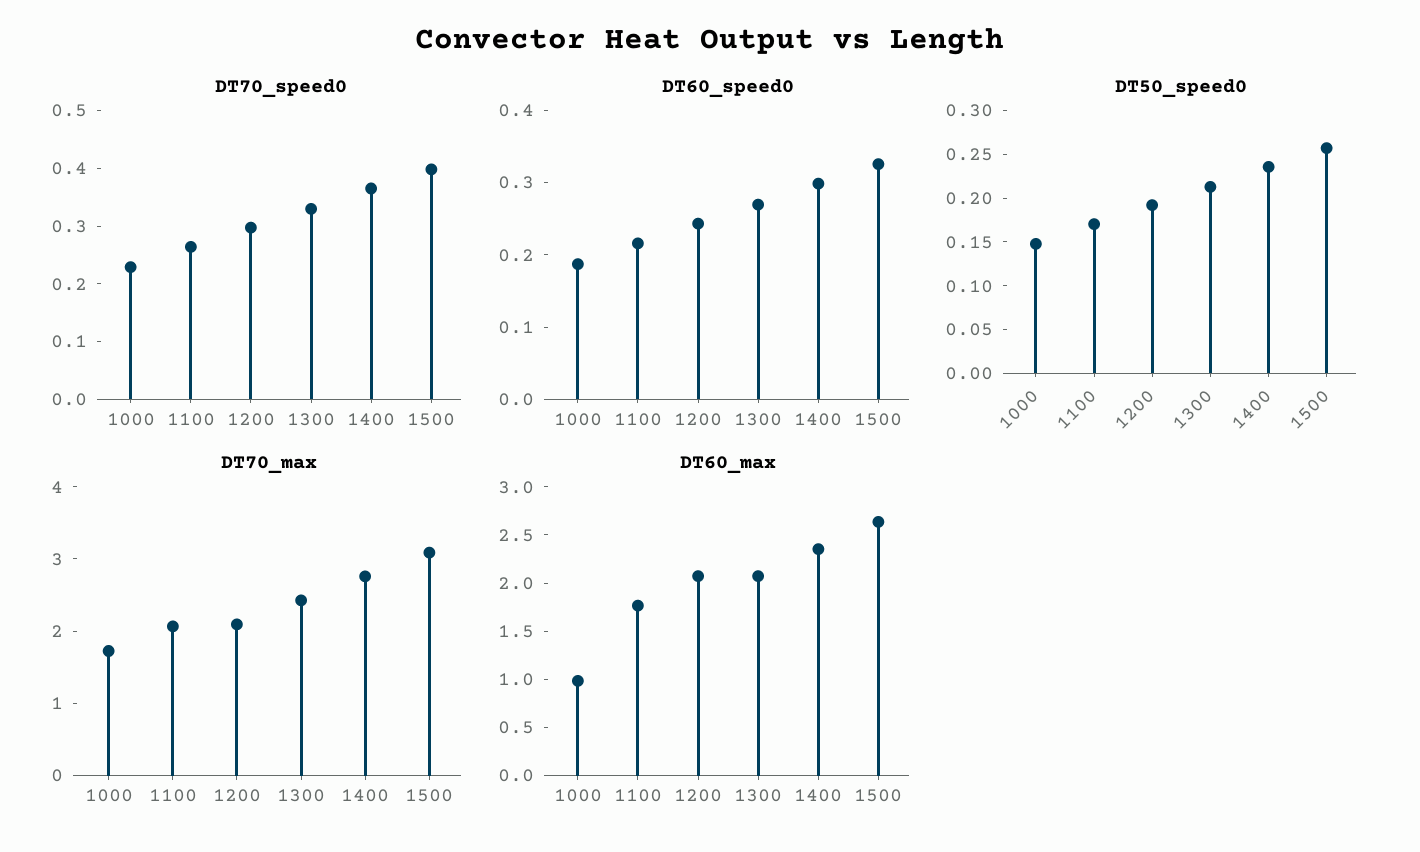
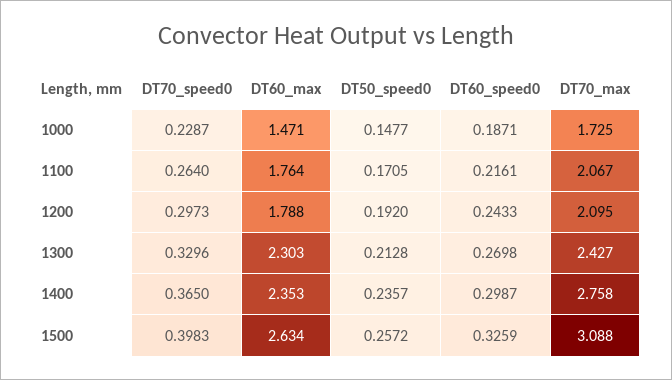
  {
    "DT70_speed0": {
      "1000": 0.2287,
      "1100": 0.264,
      "1200": 0.2973,
      "1300": 0.3296,
      "1400": 0.365,
      "1500": 0.3983
    },
    "DT60_speed0": {
      "1000": 0.1871,
      "1100": 0.2161,
      "1200": 0.2433,
      "1300": 0.2698,
      "1400": 0.2987,
      "1500": 0.3259
    },
    "DT50_speed0": {
      "1000": 0.1477,
      "1100": 0.1705,
      "1200": 0.192,
      "1300": 0.2128,
      "1400": 0.2357,
      "1500": 0.2572
    },
    "DT70_max": {
      "1000": 1.725,
      "1100": 2.067,
      "1200": 2.095,
      "1300": 2.427,
      "1400": 2.758,
      "1500": 3.088
    },
    "DT60_max": {
-     "1000": 1,
+     "1000": 1.471,
      "1100": 1.764,
-     "1200": 2.1,
+     "1200": 1.788,
-     "1300": 2.1,
+     "1300": 2.303,
      "1400": 2.353,
      "1500": 2.634
    }
  }

